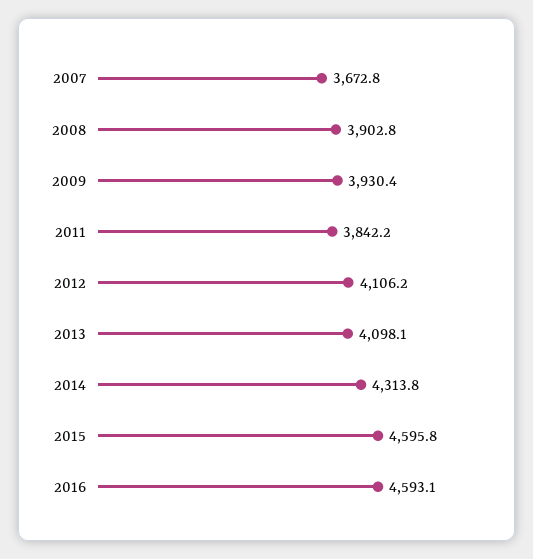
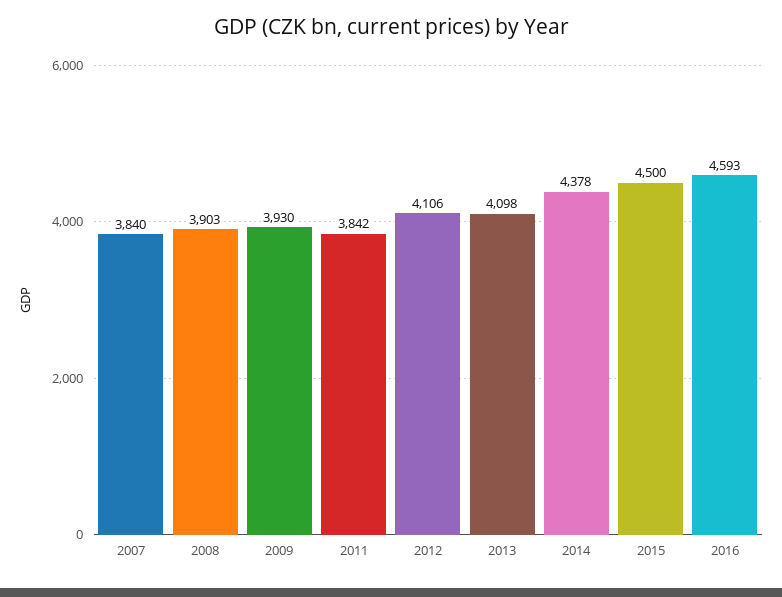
  {
-   "2007": 3672.8,
+   "2007": 3840,
    "2008": 3902.8,
    "2009": 3930.4,
    "2011": 3842.2,
    "2012": 4106.2,
    "2013": 4098.1,
-   "2014": 4313.8,
+   "2014": 4378,
-   "2015": 4595.8,
+   "2015": 4500,
    "2016": 4593.1
  }

